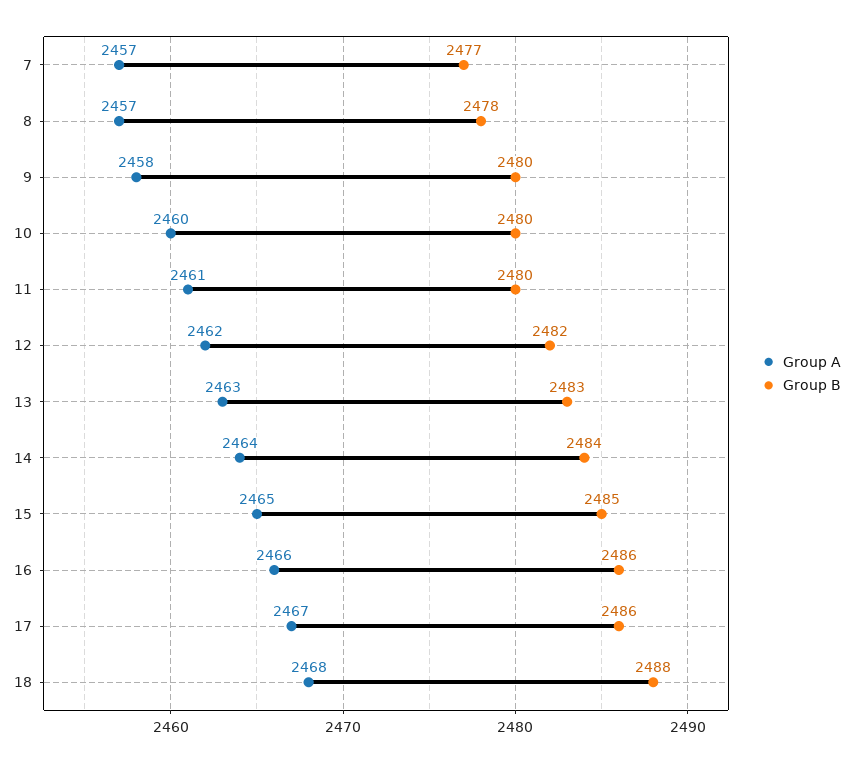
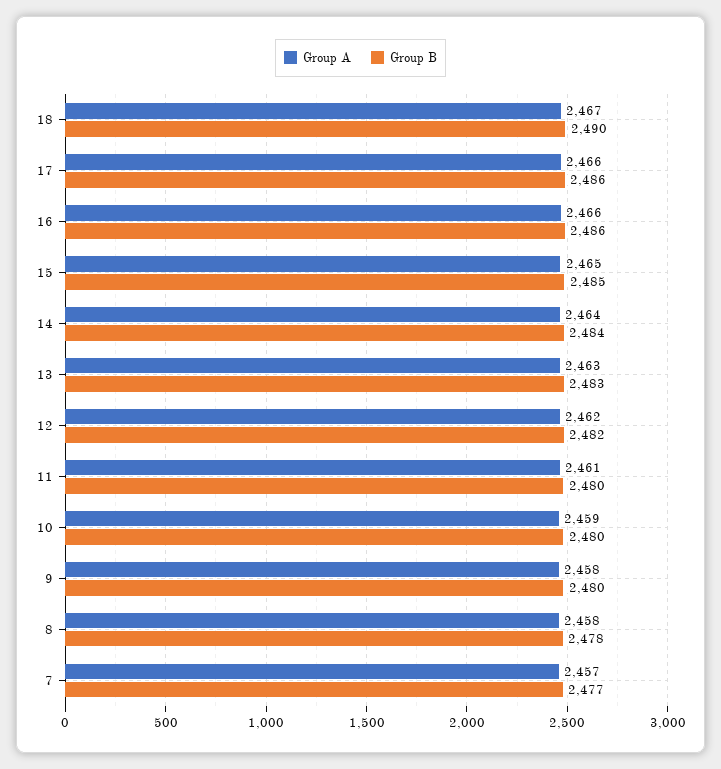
  {
    "Group A": {
      "7": 2457,
-     "8": 2457,
+     "8": 2458,
      "9": 2458,
-     "10": 2460,
+     "10": 2459,
      "11": 2461,
      "12": 2462,
      "13": 2463,
      "14": 2464,
      "15": 2465,
      "16": 2466,
-     "17": 2467,
+     "17": 2466,
-     "18": 2468
+     "18": 2467
    },
    "Group B": {
      "7": 2477,
      "8": 2478,
      "9": 2480,
      "10": 2480,
      "11": 2480,
      "12": 2482,
      "13": 2483,
      "14": 2484,
      "15": 2485,
      "16": 2486,
      "17": 2486,
-     "18": 2488
+     "18": 2490
    }
  }

